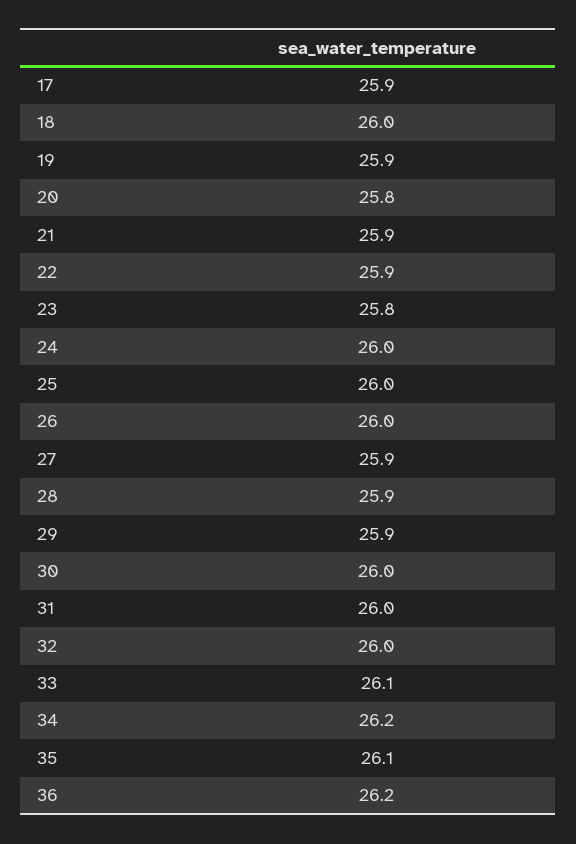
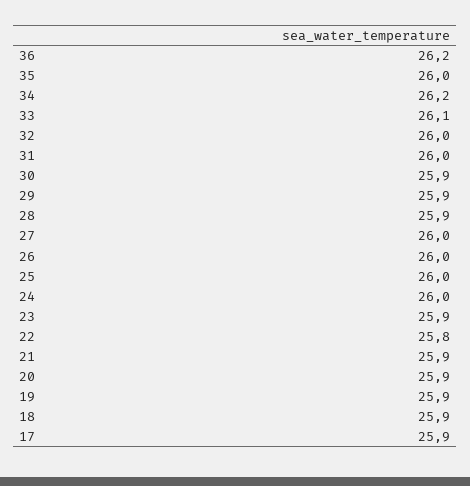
  {
    "17": 25.9,
-   "18": 26,
+   "18": 25.9,
    "19": 25.9,
-   "20": 25.8,
+   "20": 25.9,
    "21": 25.9,
-   "22": 25.9,
+   "22": 25.8,
-   "23": 25.8,
+   "23": 25.9,
    "24": 26,
    "25": 26,
    "26": 26,
-   "27": 25.9,
+   "27": 26,
    "28": 25.9,
    "29": 25.9,
-   "30": 26,
+   "30": 25.9,
    "31": 26,
    "32": 26,
    "33": 26.1,
    "34": 26.2,
-   "35": 26.1,
+   "35": 26,
    "36": 26.2
  }

